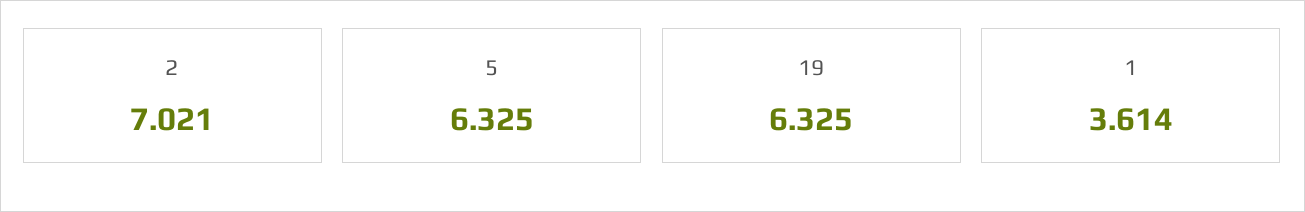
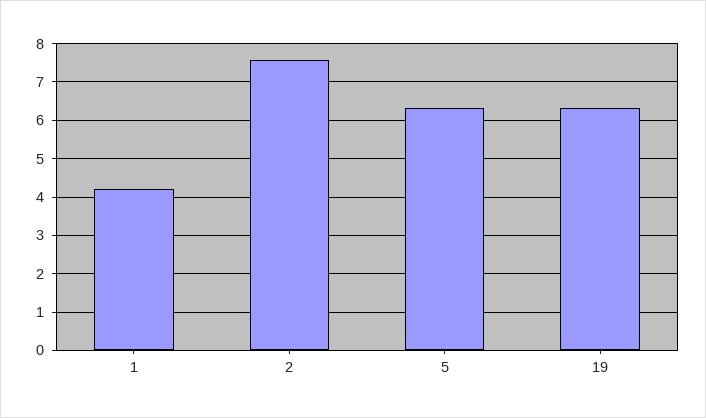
  {
-   "2": 7.021,
+   "2": 7.6,
    "5": 6.325,
    "19": 6.325,
-   "1": 3.614
+   "1": 4.2
  }

